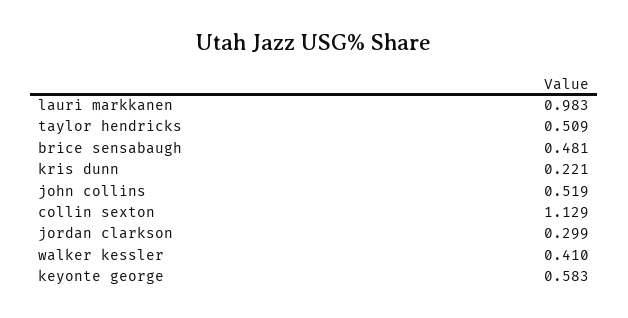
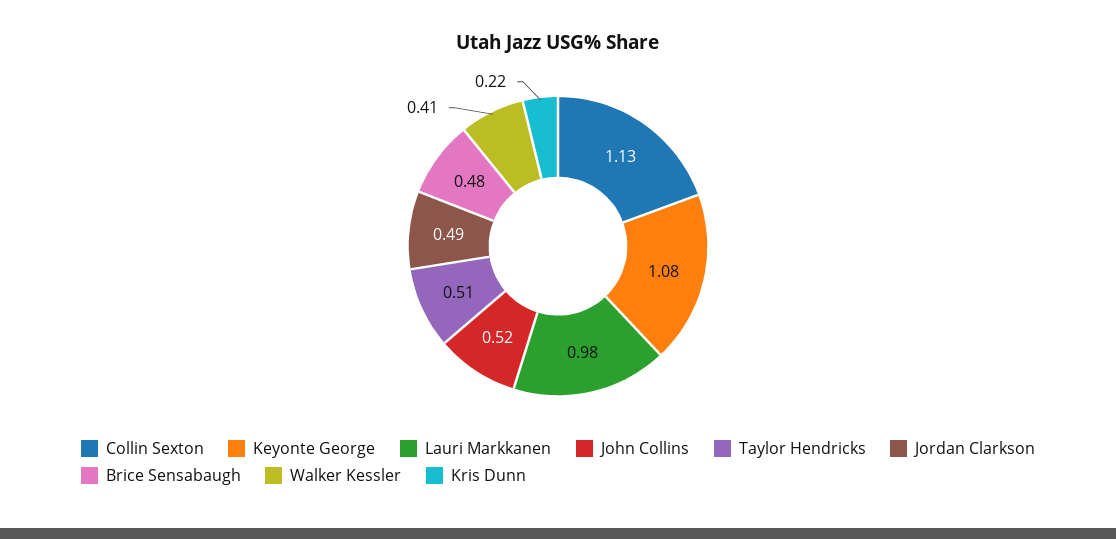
  {
    "lauri markkanen": 0.983,
    "taylor hendricks": 0.509,
    "brice sensabaugh": 0.481,
    "kris dunn": 0.221,
    "john collins": 0.519,
    "collin sexton": 1.129,
-   "jordan clarkson": 0.299,
+   "jordan clarkson": 0.49,
    "walker kessler": 0.41,
-   "keyonte george": 0.583
+   "keyonte george": 1.08
  }

